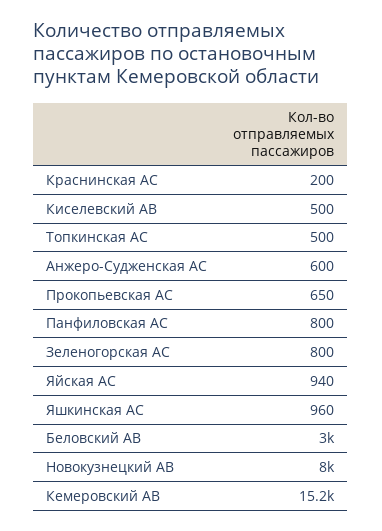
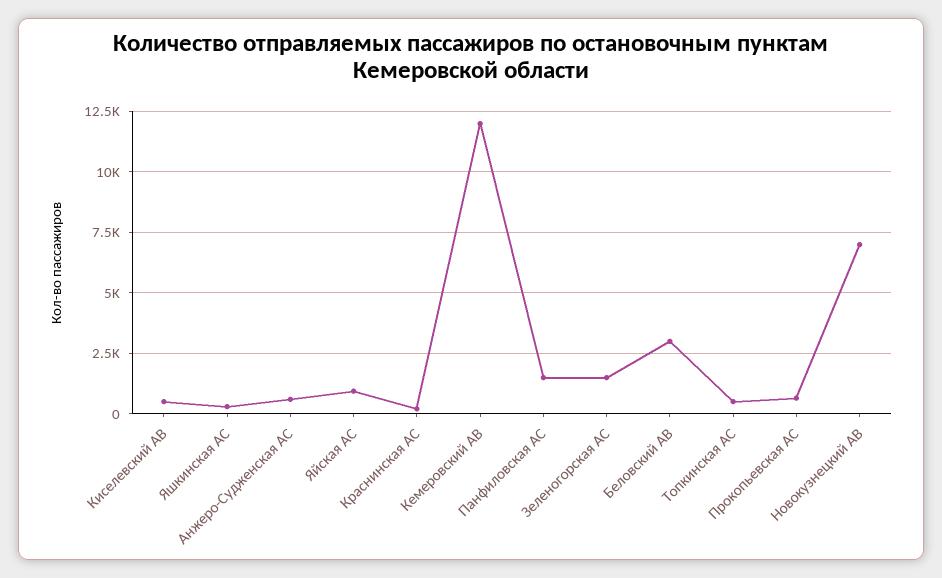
  {
    "Краснинская АС": 200,
    "Киселевский АВ": 500,
    "Топкинская АС": 500,
    "Анжеро-Судженская АС": 600,
    "Прокопьевская АС": 650,
-   "Панфиловская АС": 800,
+   "Панфиловская АС": 1500,
-   "Зеленогорская АС": 800,
+   "Зеленогорская АС": 1500,
    "Яйская АС": 940,
-   "Яшкинская АС": 960,
+   "Яшкинская АС": 250,
    "Беловский АВ": 3000,
-   "Новокузнецкий АВ": 8000,
+   "Новокузнецкий АВ": 7000,
-   "Кемеровский АВ": 15200
+   "Кемеровский АВ": 12000
  }

